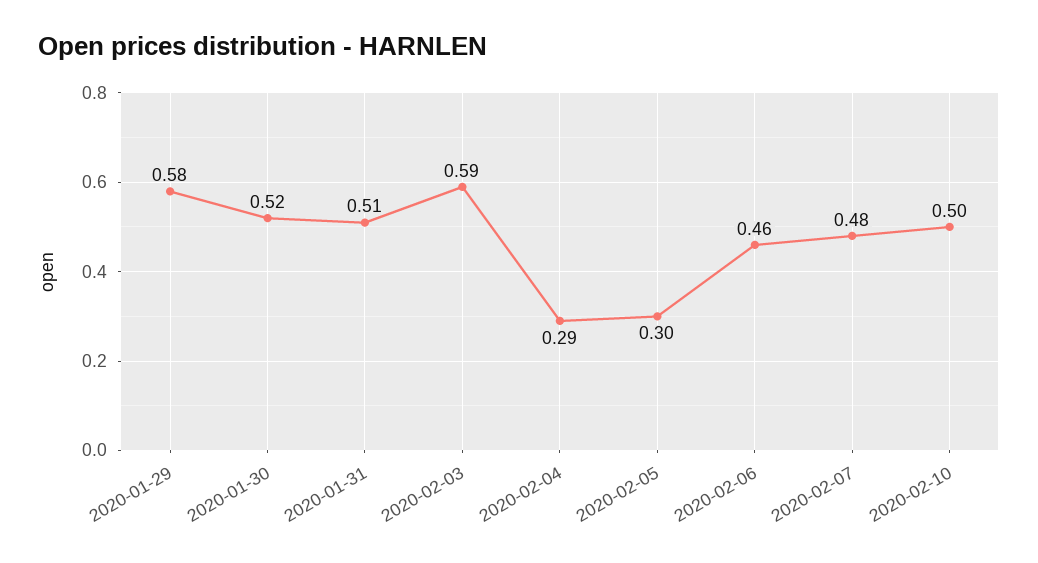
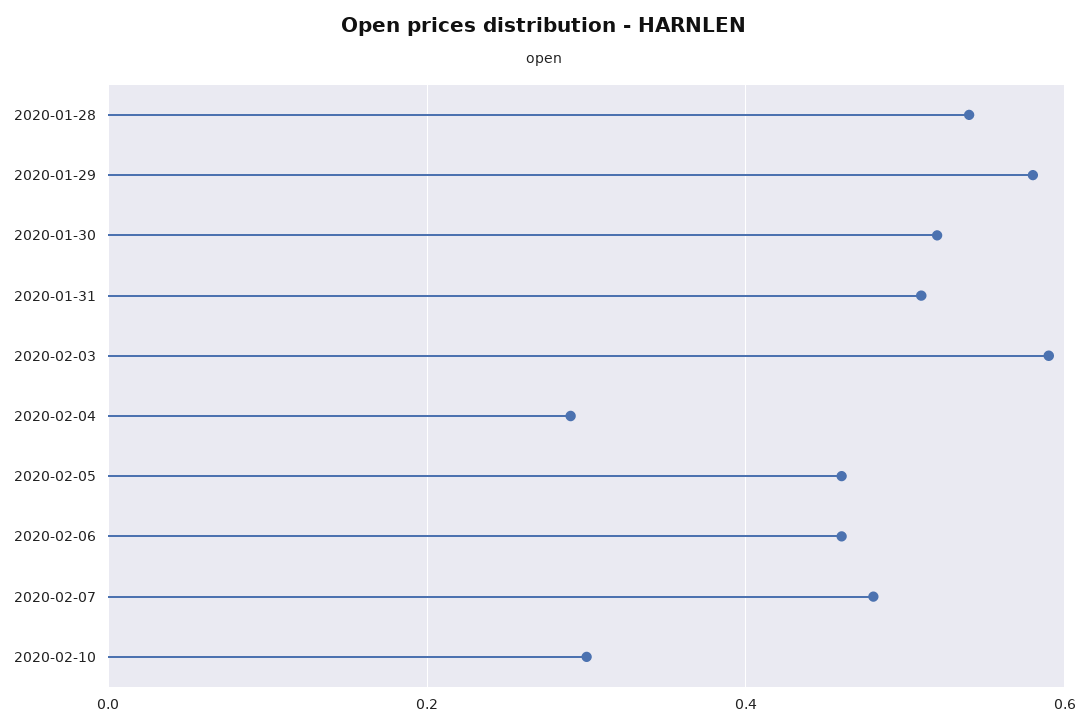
  {
    "2020-01-29": 0.58,
    "2020-01-30": 0.52,
    "2020-01-31": 0.51,
    "2020-02-03": 0.59,
    "2020-02-04": 0.29,
-   "2020-02-05": 0.3,
+   "2020-02-05": 0.45,
    "2020-02-06": 0.46,
    "2020-02-07": 0.48,
-   "2020-02-10": 0.5
+   "2020-02-10": 0.3,
+   "2020-01-28": 0.55
  }

